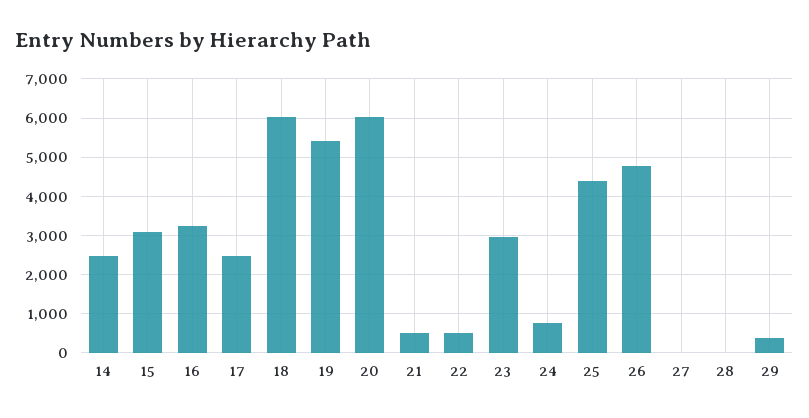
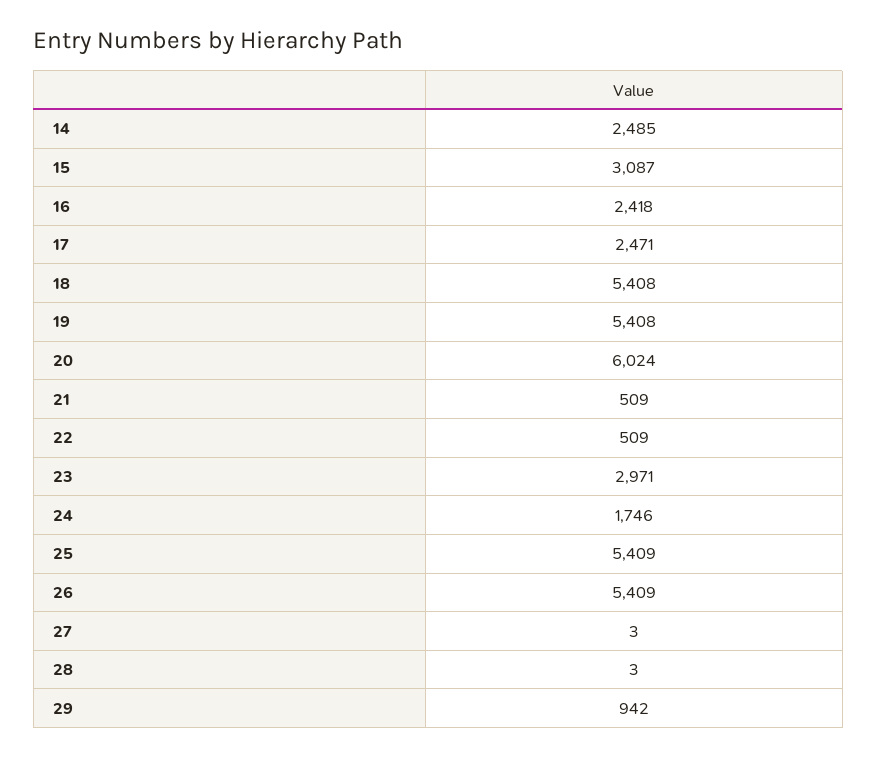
  {
    "14": 2485,
    "15": 3087,
-   "16": 3200,
+   "16": 2418,
    "17": 2471,
-   "18": 6000,
+   "18": 5408,
    "19": 5408,
    "20": 6024,
    "21": 509,
    "22": 509,
    "23": 2971,
-   "24": 800,
+   "24": 1746,
-   "25": 4400,
+   "25": 5409,
-   "26": 4800,
+   "26": 5409,
    "27": 3,
    "28": 3,
-   "29": 400
+   "29": 942
  }

